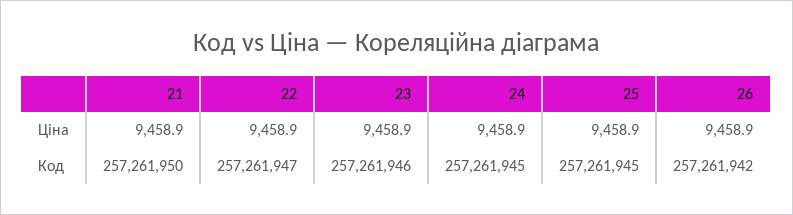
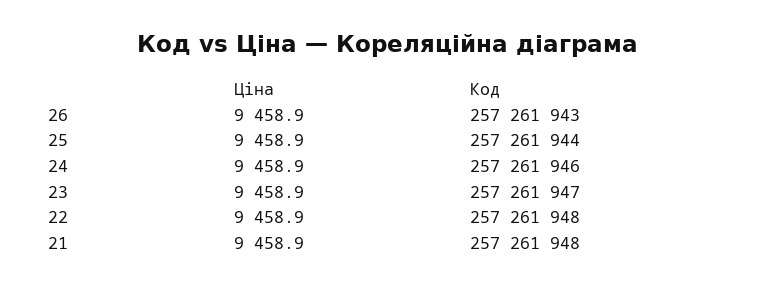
  {
    "21": {
      "Ціна": 9458.9,
-     "Код": 257261950
+     "Код": 257261948
    },
    "22": {
      "Ціна": 9458.9,
-     "Код": 257261947
+     "Код": 257261948
    },
    "23": {
      "Ціна": 9458.9,
-     "Код": 257261946
+     "Код": 257261947
    },
    "24": {
      "Ціна": 9458.9,
-     "Код": 257261945
+     "Код": 257261946
    },
    "25": {
      "Ціна": 9458.9,
-     "Код": 257261945
+     "Код": 257261944
    },
    "26": {
      "Ціна": 9458.9,
-     "Код": 257261942
+     "Код": 257261943
    }
  }

